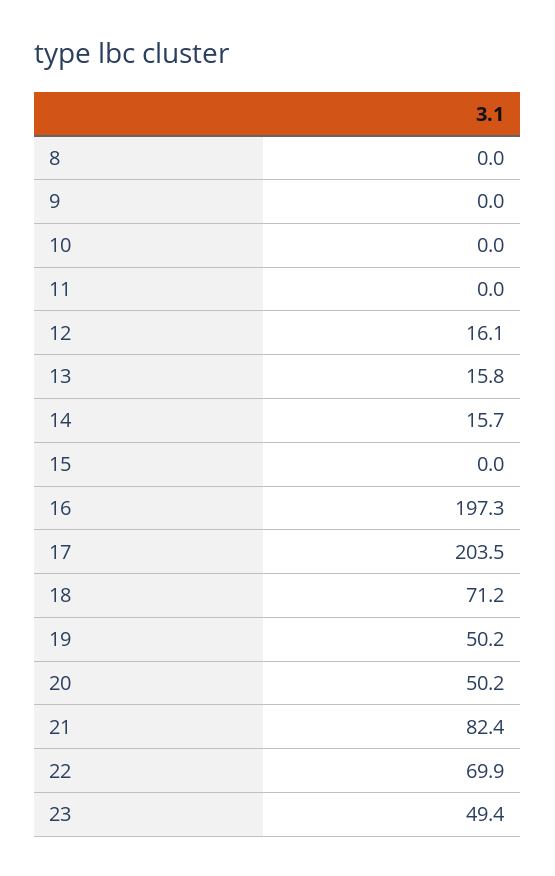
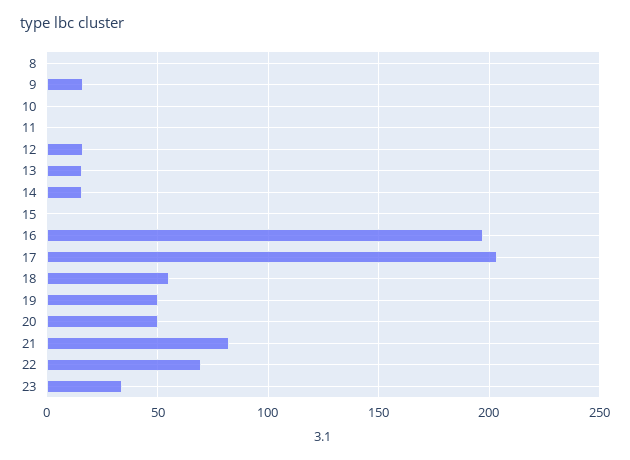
  {
    "8": 0,
-   "9": 0,
+   "9": 15,
    "10": 0,
    "11": 0,
    "12": 16.1,
    "13": 15.8,
    "14": 15.7,
    "15": 0,
    "16": 197.3,
    "17": 203.5,
-   "18": 71.2,
+   "18": 55,
    "19": 50.2,
    "20": 50.2,
    "21": 82.4,
    "22": 69.9,
-   "23": 49.4
+   "23": 35
  }

